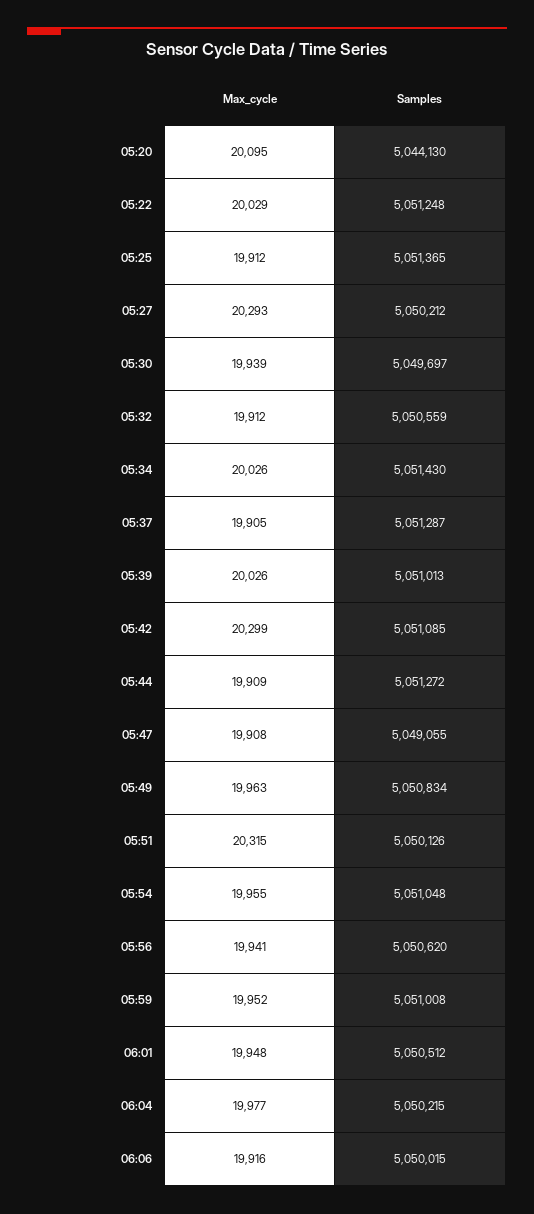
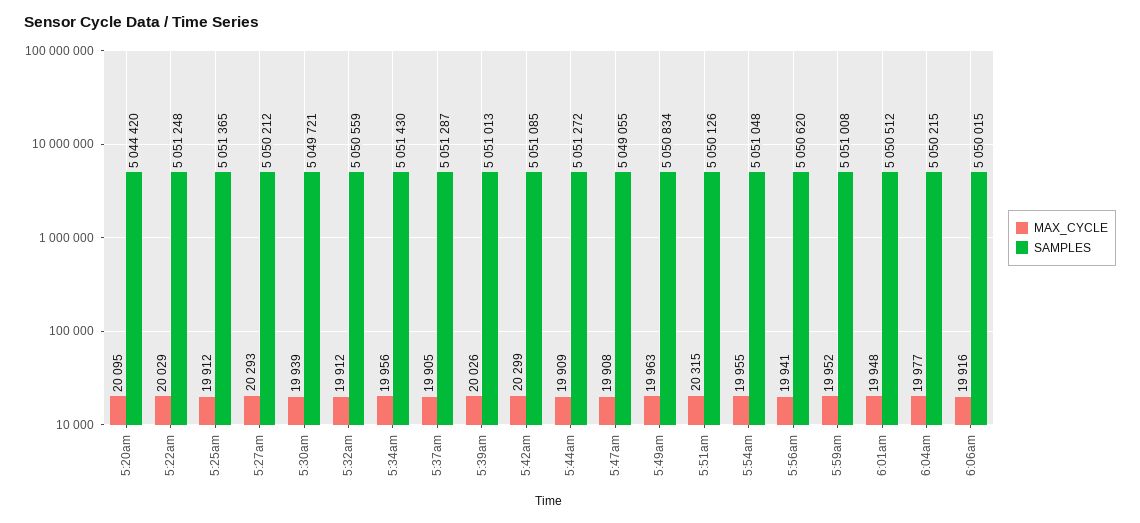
  {
    "Max_cycle": {
      "05:20": 20095,
      "05:22": 20029,
      "05:25": 19912,
      "05:27": 20293,
      "05:30": 19939,
      "05:32": 19912,
-     "05:34": 20026,
+     "05:34": 19956,
      "05:37": 19905,
      "05:39": 20026,
      "05:42": 20299,
      "05:44": 19909,
      "05:47": 19908,
      "05:49": 19963,
      "05:51": 20315,
      "05:54": 19955,
      "05:56": 19941,
      "05:59": 19952,
      "06:01": 19948,
      "06:04": 19977,
      "06:06": 19916
    },
    "Samples": {
-     "05:20": 5044130,
+     "05:20": 5044420,
      "05:22": 5051248,
      "05:25": 5051365,
      "05:27": 5050212,
-     "05:30": 5049697,
+     "05:30": 5049721,
      "05:32": 5050559,
      "05:34": 5051430,
      "05:37": 5051287,
      "05:39": 5051013,
      "05:42": 5051085,
      "05:44": 5051272,
      "05:47": 5049055,
      "05:49": 5050834,
      "05:51": 5050126,
      "05:54": 5051048,
      "05:56": 5050620,
      "05:59": 5051008,
      "06:01": 5050512,
      "06:04": 5050215,
      "06:06": 5050015
    }
  }

